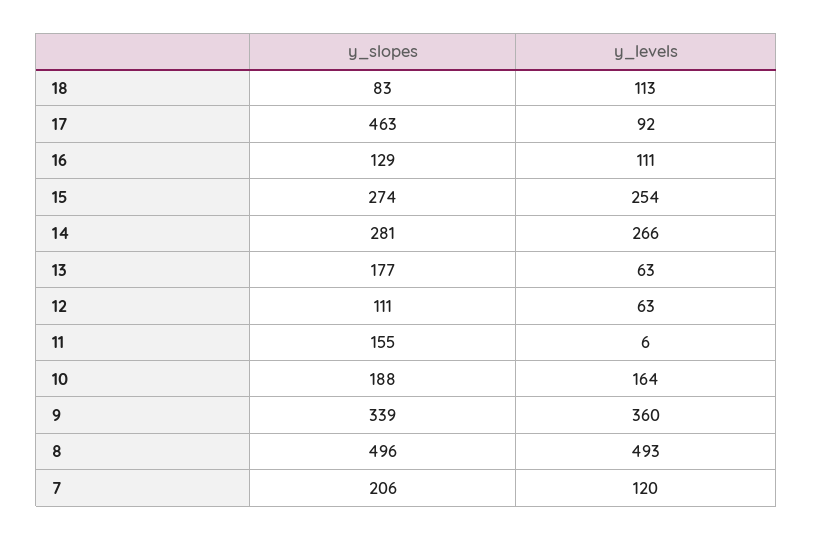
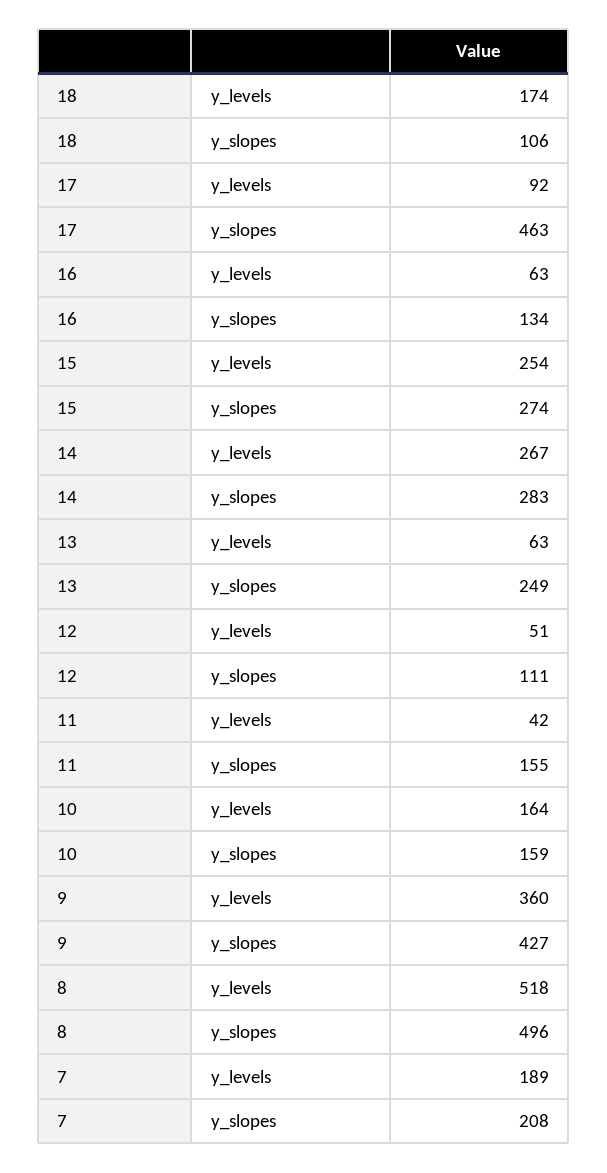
  {
    "y_slopes": {
-     "18": 83,
+     "18": 106,
      "17": 463,
-     "16": 129,
+     "16": 134,
      "15": 274,
-     "14": 281,
+     "14": 283,
-     "13": 177,
+     "13": 249,
      "12": 111,
      "11": 155,
-     "10": 188,
+     "10": 159,
-     "9": 339,
+     "9": 427,
      "8": 496,
-     "7": 206
+     "7": 208
    },
    "y_levels": {
-     "18": 113,
+     "18": 174,
      "17": 92,
-     "16": 111,
+     "16": 63,
      "15": 254,
-     "14": 266,
+     "14": 267,
      "13": 63,
-     "12": 63,
+     "12": 51,
-     "11": 6,
+     "11": 42,
      "10": 164,
      "9": 360,
-     "8": 493,
+     "8": 518,
-     "7": 120
+     "7": 189
    }
  }

